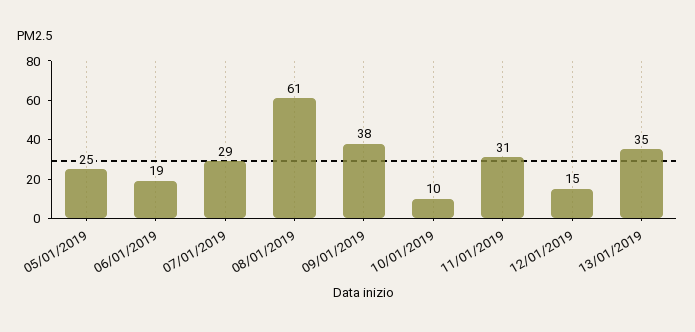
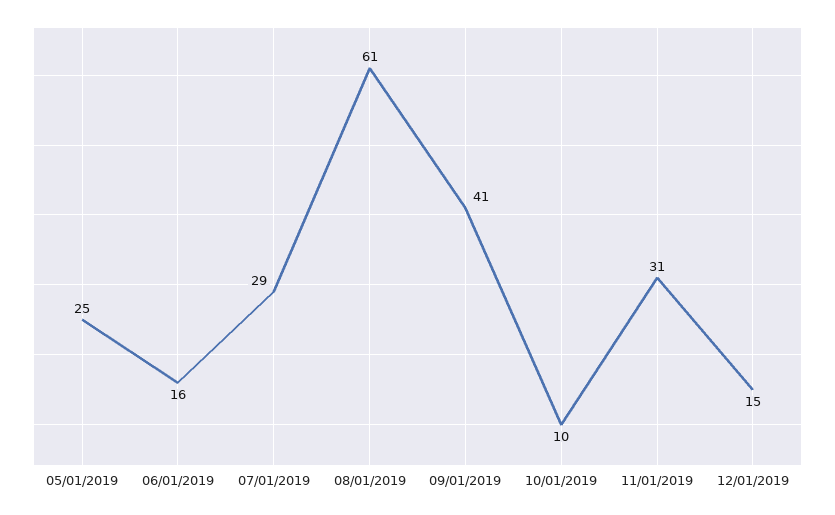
  {
    "05/01/2019": 25,
-   "06/01/2019": 19,
+   "06/01/2019": 16,
    "07/01/2019": 29,
    "08/01/2019": 61,
-   "09/01/2019": 38,
+   "09/01/2019": 41,
    "10/01/2019": 10,
    "11/01/2019": 31,
-   "12/01/2019": 15,
+   "12/01/2019": 15
-   "13/01/2019": 35
  }

